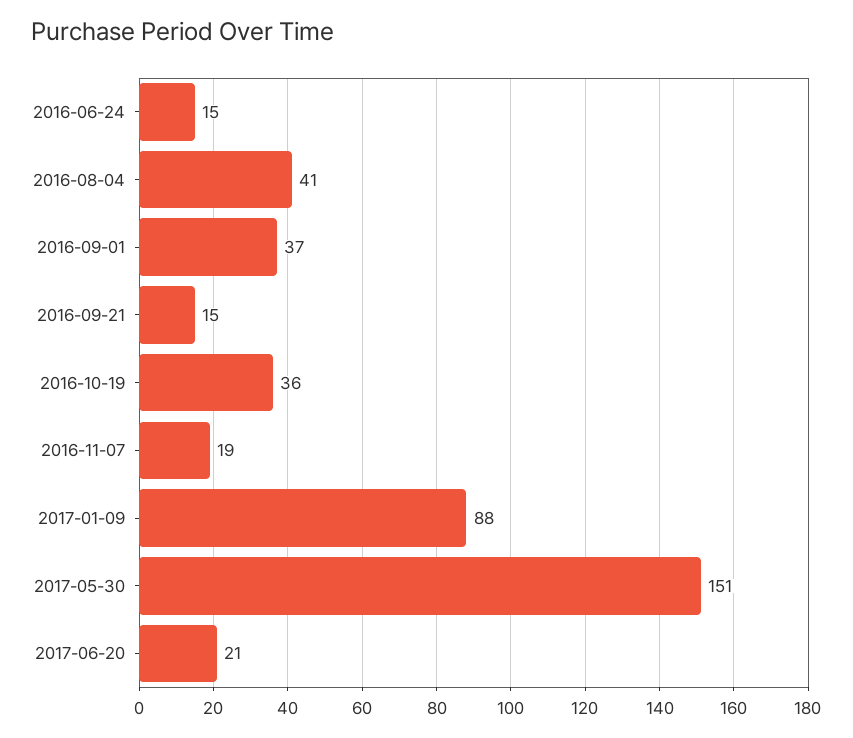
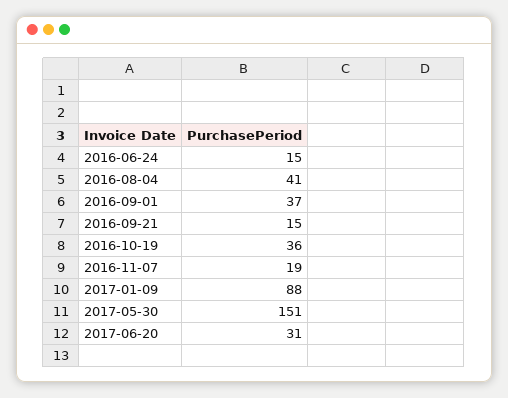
  {
    "2016-06-24": 15,
    "2016-08-04": 41,
    "2016-09-01": 37,
    "2016-09-21": 15,
    "2016-10-19": 36,
    "2016-11-07": 19,
    "2017-01-09": 88,
    "2017-05-30": 151,
-   "2017-06-20": 21
+   "2017-06-20": 31
  }

